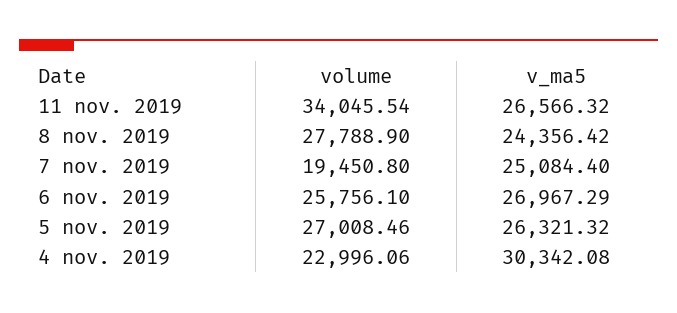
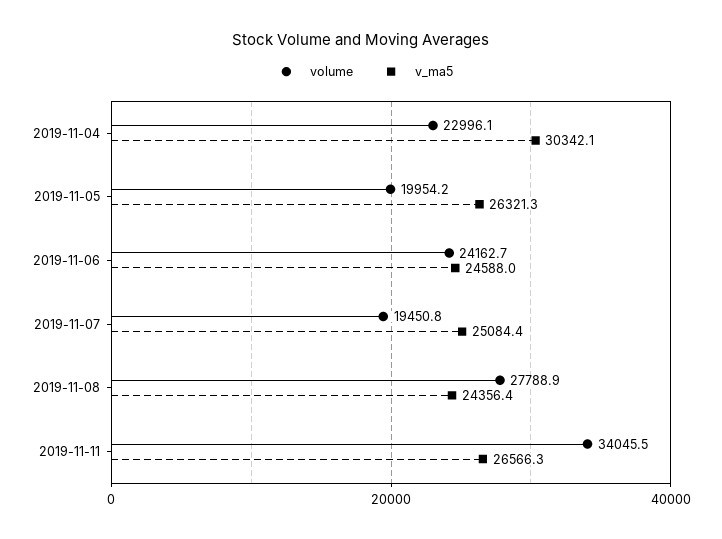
  {
    "volume": {
      "11 nov. 2019": 34045.54,
      "8 nov. 2019": 27788.9,
      "7 nov. 2019": 19450.8,
-     "6 nov. 2019": 25756.1,
+     "6 nov. 2019": 24162.7,
-     "5 nov. 2019": 27008.46,
+     "5 nov. 2019": 19954.2,
      "4 nov. 2019": 22996.06
    },
    "v_ma5": {
      "11 nov. 2019": 26566.32,
      "8 nov. 2019": 24356.42,
      "7 nov. 2019": 25084.4,
-     "6 nov. 2019": 26967.29,
+     "6 nov. 2019": 24588,
      "5 nov. 2019": 26321.32,
      "4 nov. 2019": 30342.08
    }
  }

